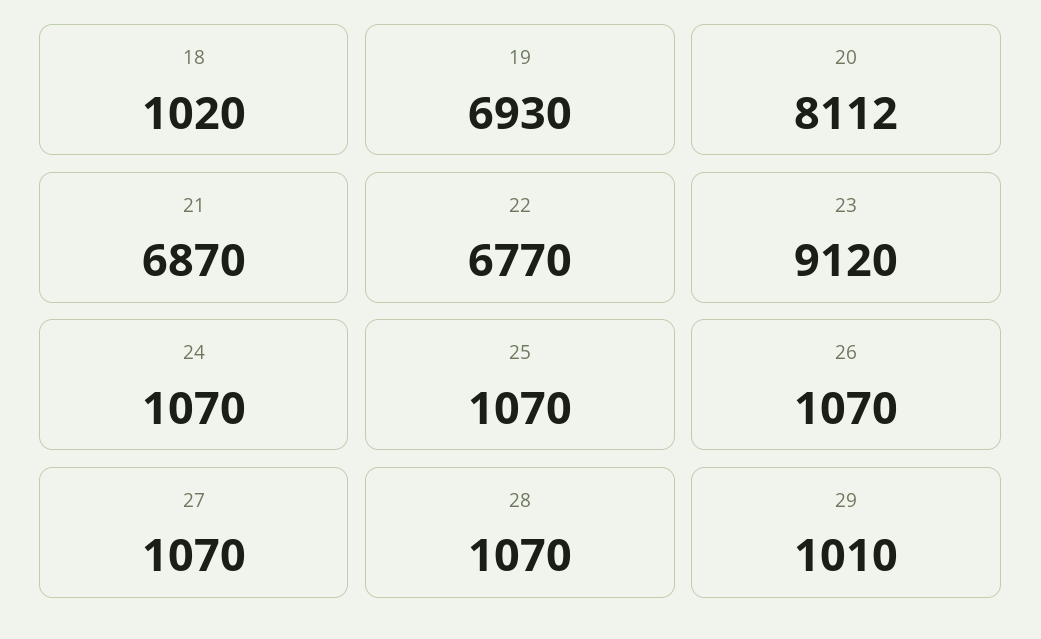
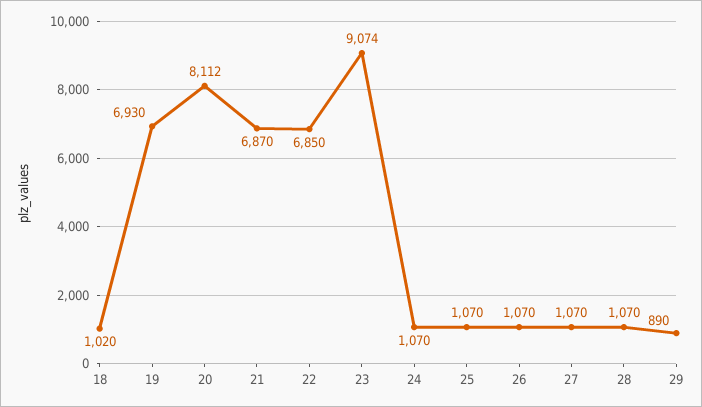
  {
    "18": 1020,
    "19": 6930,
    "20": 8112,
    "21": 6870,
-   "22": 6770,
+   "22": 6850,
-   "23": 9120,
+   "23": 9074,
    "24": 1070,
    "25": 1070,
    "26": 1070,
    "27": 1070,
    "28": 1070,
-   "29": 1010
+   "29": 890
  }

